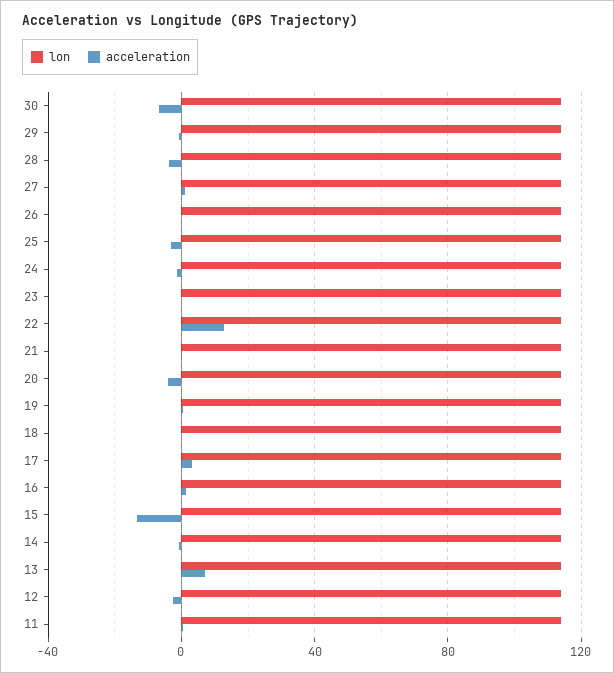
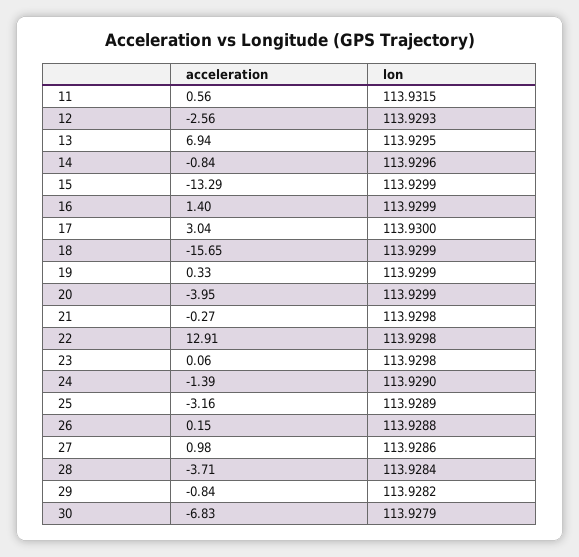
  {
    "lon": {
      "30": 113.9279,
      "29": 113.9282,
      "28": 113.9284,
      "27": 113.9286,
      "26": 113.9288,
      "25": 113.9289,
      "24": 113.929,
      "23": 113.9298,
      "22": 113.9298,
      "21": 113.9298,
      "20": 113.9299,
      "19": 113.9299,
      "18": 113.9299,
      "17": 113.93,
      "16": 113.9299,
      "15": 113.9299,
      "14": 113.9296,
      "13": 113.9295,
      "12": 113.9293,
      "11": 113.9315
    },
    "acceleration": {
      "30": -6.83,
      "29": -0.84,
      "28": -3.71,
      "27": 0.98,
      "26": 0.15,
      "25": -3.16,
      "24": -1.39,
      "23": 0.06,
      "22": 12.91,
      "21": -0.27,
      "20": -3.95,
      "19": 0.33,
-     "18": 0,
+     "18": -15.65,
      "17": 3.04,
      "16": 1.4,
      "15": -13.29,
      "14": -0.84,
      "13": 6.94,
      "12": -2.56,
      "11": 0.56
    }
  }

